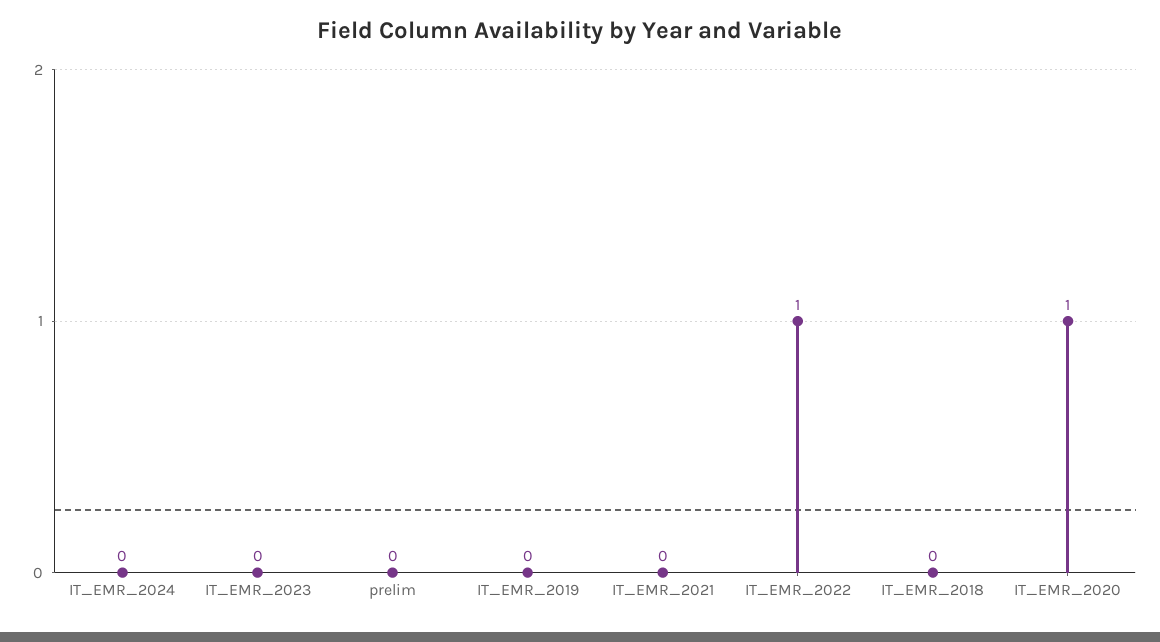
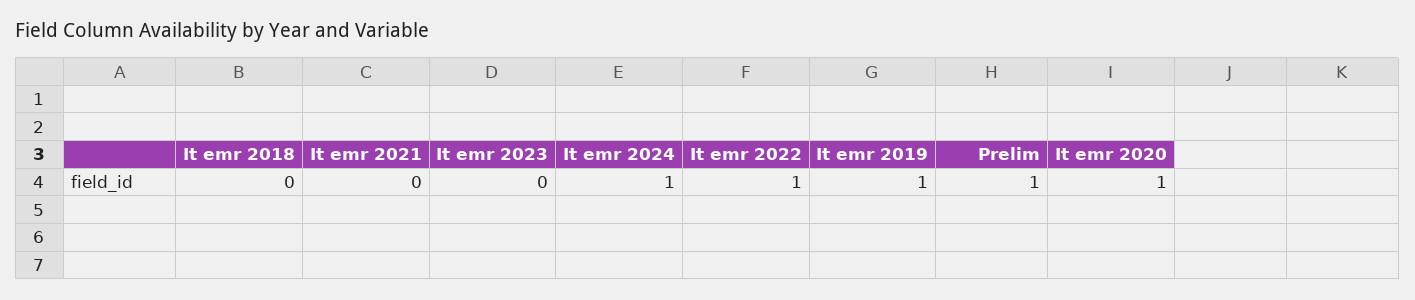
  {
-   "IT_EMR_2024": 0,
+   "IT_EMR_2024": 1,
    "IT_EMR_2023": 0,
-   "prelim": 0,
+   "prelim": 1,
-   "IT_EMR_2019": 0,
+   "IT_EMR_2019": 1,
    "IT_EMR_2021": 0,
    "IT_EMR_2022": 1,
    "IT_EMR_2018": 0,
    "IT_EMR_2020": 1
  }

